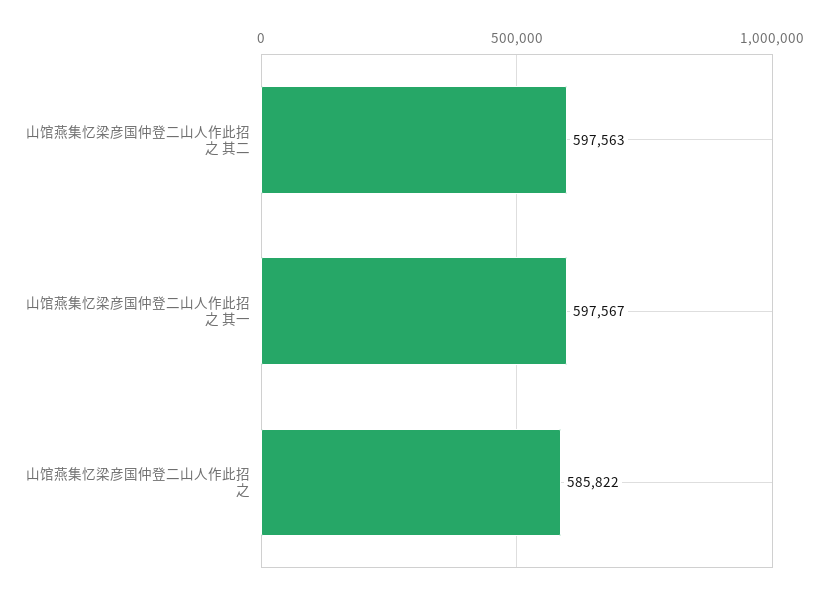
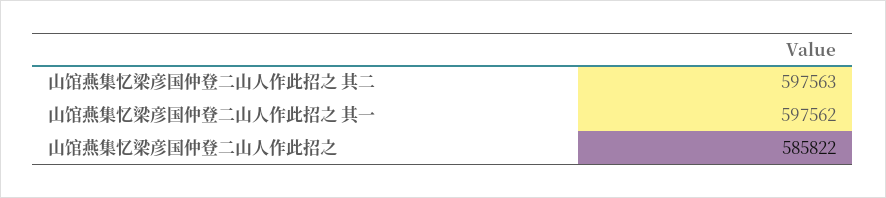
  {
    "山馆燕集忆梁彦国仲登二山人作此招之 其二": 597563,
-   "山馆燕集忆梁彦国仲登二山人作此招之 其一": 597567,
+   "山馆燕集忆梁彦国仲登二山人作此招之 其一": 597562,
    "山馆燕集忆梁彦国仲登二山人作此招之": 585822
  }

